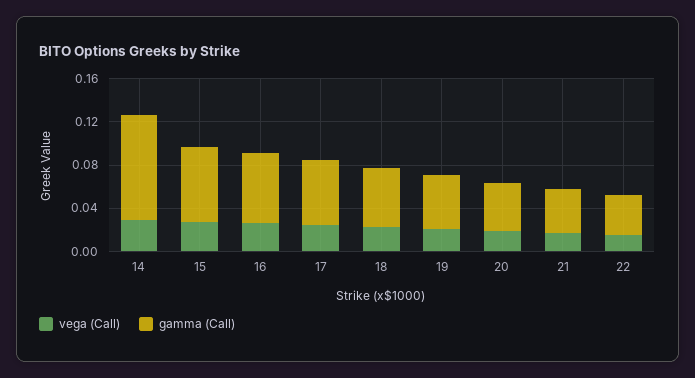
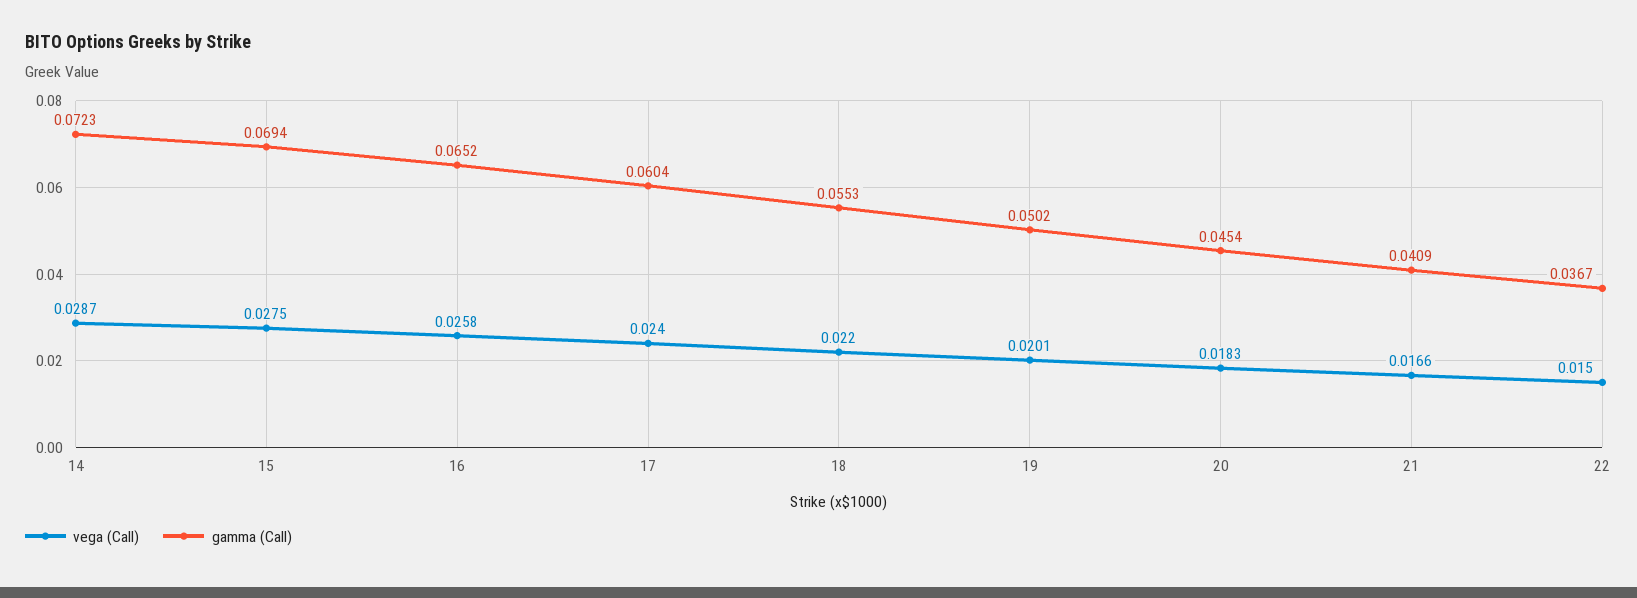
  {
    "vega (Call)": {
      "14": 0.0287,
      "15": 0.0275,
      "16": 0.0258,
      "17": 0.024,
      "18": 0.022,
      "19": 0.0201,
      "20": 0.0183,
      "21": 0.0166,
      "22": 0.015
    },
    "gamma (Call)": {
-     "14": 0.1,
+     "14": 0.0723,
      "15": 0.0694,
      "16": 0.0652,
      "17": 0.0604,
      "18": 0.0553,
      "19": 0.0502,
      "20": 0.0454,
      "21": 0.0409,
      "22": 0.0367
    }
  }

